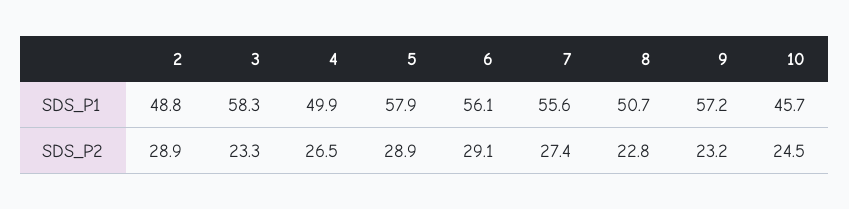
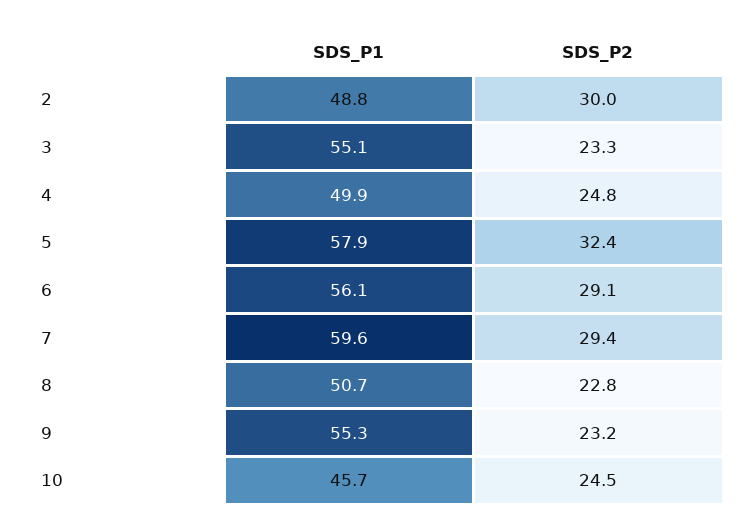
  {
    "2": {
      "SDS_P1": 48.8,
-     "SDS_P2": 28.9
+     "SDS_P2": 30
    },
    "3": {
-     "SDS_P1": 58.3,
+     "SDS_P1": 55.1,
      "SDS_P2": 23.3
    },
    "4": {
      "SDS_P1": 49.9,
-     "SDS_P2": 26.5
+     "SDS_P2": 24.8
    },
    "5": {
      "SDS_P1": 57.9,
-     "SDS_P2": 28.9
+     "SDS_P2": 32.4
    },
    "6": {
      "SDS_P1": 56.1,
      "SDS_P2": 29.1
    },
    "7": {
-     "SDS_P1": 55.6,
+     "SDS_P1": 59.6,
-     "SDS_P2": 27.4
+     "SDS_P2": 29.4
    },
    "8": {
      "SDS_P1": 50.7,
      "SDS_P2": 22.8
    },
    "9": {
-     "SDS_P1": 57.2,
+     "SDS_P1": 55.3,
      "SDS_P2": 23.2
    },
    "10": {
      "SDS_P1": 45.7,
      "SDS_P2": 24.5
    }
  }

